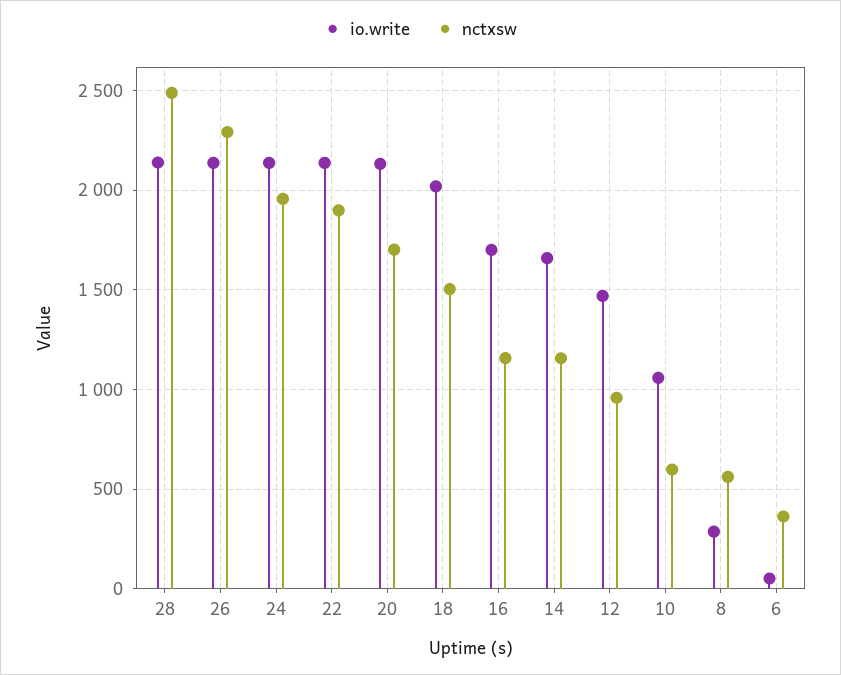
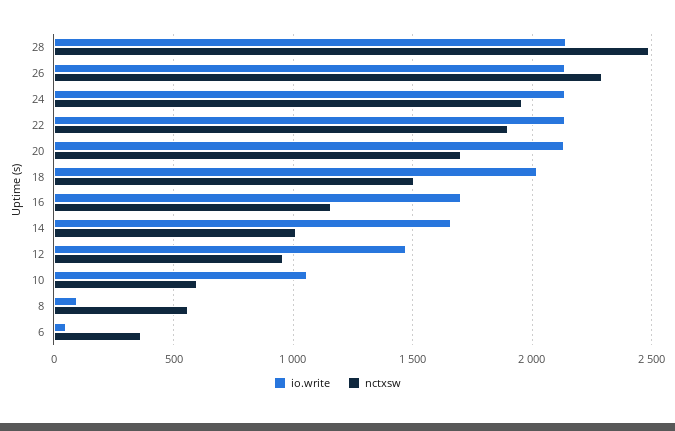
  {
    "io.write": {
      "28": 2150,
      "26": 2150,
      "24": 2150,
      "22": 2150,
      "20": 2150,
      "18": 2000,
      "16": 1700,
      "14": 1650,
      "12": 1450,
      "10": 1050,
-     "8": 300,
+     "8": 100,
      "6": 50
    },
    "nctxsw": {
      "28": 2500,
      "26": 2300,
      "24": 1950,
      "22": 1900,
      "20": 1700,
      "18": 1500,
      "16": 1150,
-     "14": 1150,
+     "14": 1000,
      "12": 950,
      "10": 600,
      "8": 550,
      "6": 350
    }
  }

